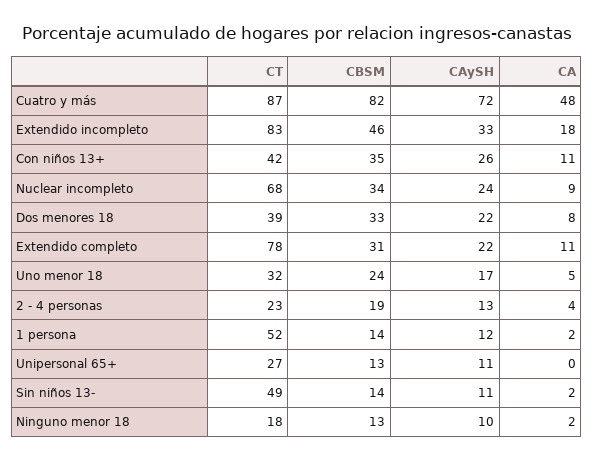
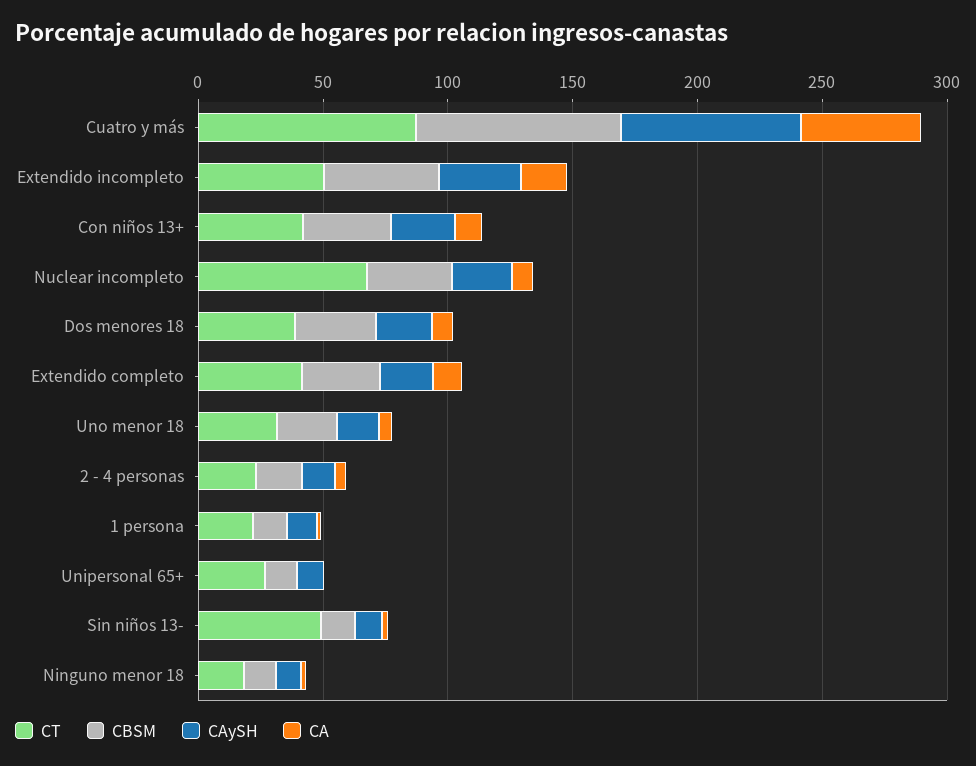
  {
    "CT": {
      "Cuatro y más": 87,
-     "Extendido incompleto": 83,
+     "Extendido incompleto": 50,
      "Con niños 13+": 42,
      "Nuclear incompleto": 68,
      "Dos menores 18": 39,
-     "Extendido completo": 78,
+     "Extendido completo": 40,
      "Uno menor 18": 32,
      "2 - 4 personas": 23,
-     "1 persona": 52,
+     "1 persona": 20,
      "Unipersonal 65+": 27,
      "Sin niños 13-": 49,
      "Ninguno menor 18": 18
    },
    "CBSM": {
      "Cuatro y más": 82,
      "Extendido incompleto": 46,
      "Con niños 13+": 35,
      "Nuclear incompleto": 34,
      "Dos menores 18": 33,
      "Extendido completo": 31,
      "Uno menor 18": 24,
      "2 - 4 personas": 19,
      "1 persona": 14,
      "Unipersonal 65+": 13,
      "Sin niños 13-": 14,
      "Ninguno menor 18": 13
    },
    "CAySH": {
      "Cuatro y más": 72,
      "Extendido incompleto": 33,
      "Con niños 13+": 26,
      "Nuclear incompleto": 24,
      "Dos menores 18": 22,
      "Extendido completo": 22,
      "Uno menor 18": 17,
      "2 - 4 personas": 13,
      "1 persona": 12,
      "Unipersonal 65+": 11,
      "Sin niños 13-": 11,
      "Ninguno menor 18": 10
    },
    "CA": {
      "Cuatro y más": 48,
      "Extendido incompleto": 18,
      "Con niños 13+": 11,
      "Nuclear incompleto": 9,
      "Dos menores 18": 8,
      "Extendido completo": 11,
      "Uno menor 18": 5,
      "2 - 4 personas": 4,
      "1 persona": 2,
      "Unipersonal 65+": 0,
      "Sin niños 13-": 2,
      "Ninguno menor 18": 2
    }
  }

